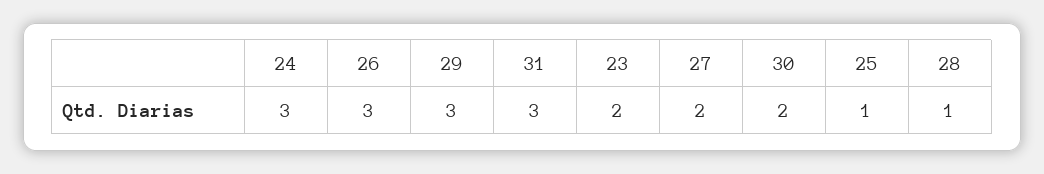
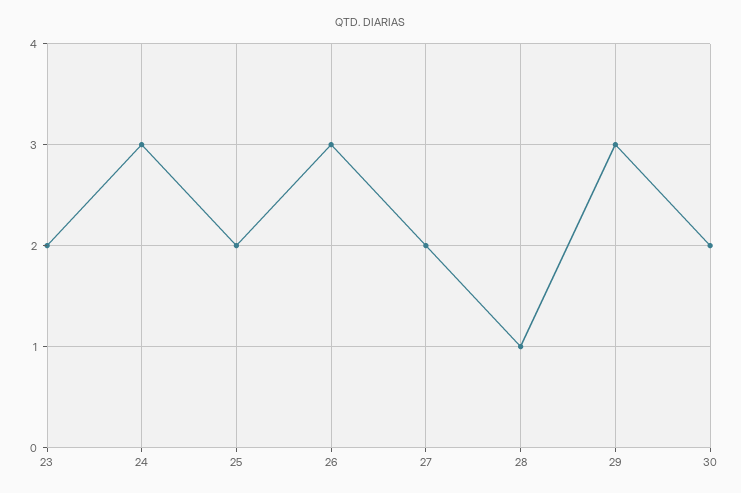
  {
    "24": 3,
    "26": 3,
    "29": 3,
-   "31": 3,
    "23": 2,
    "27": 2,
    "30": 2,
-   "25": 1,
+   "25": 2,
    "28": 1
  }

